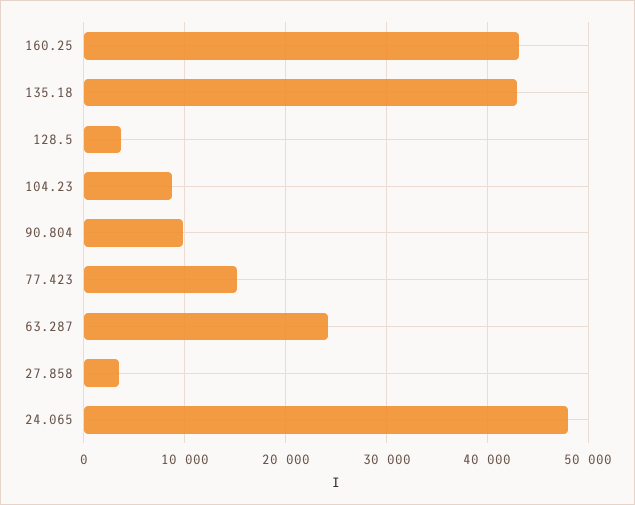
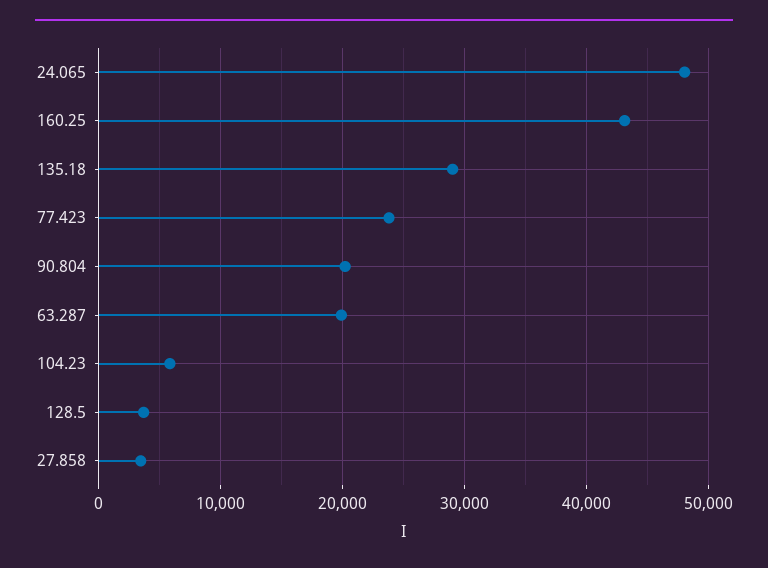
  {
    "160.25": 43000,
-   "135.18": 43000,
+   "135.18": 29000,
    "128.5": 4000,
-   "104.23": 9000,
+   "104.23": 6000,
-   "90.804": 10000,
+   "90.804": 20000,
-   "77.423": 15000,
+   "77.423": 24000,
-   "63.287": 24000,
+   "63.287": 20000,
    "27.858": 3000,
    "24.065": 48000
  }

